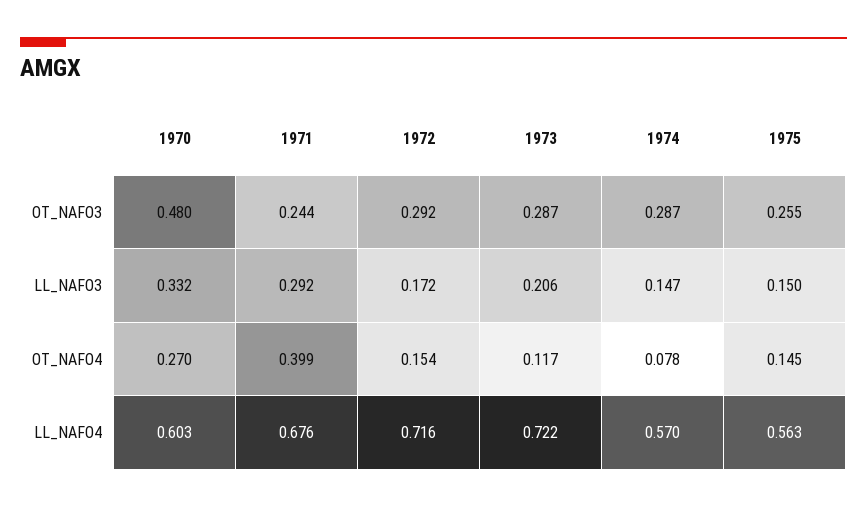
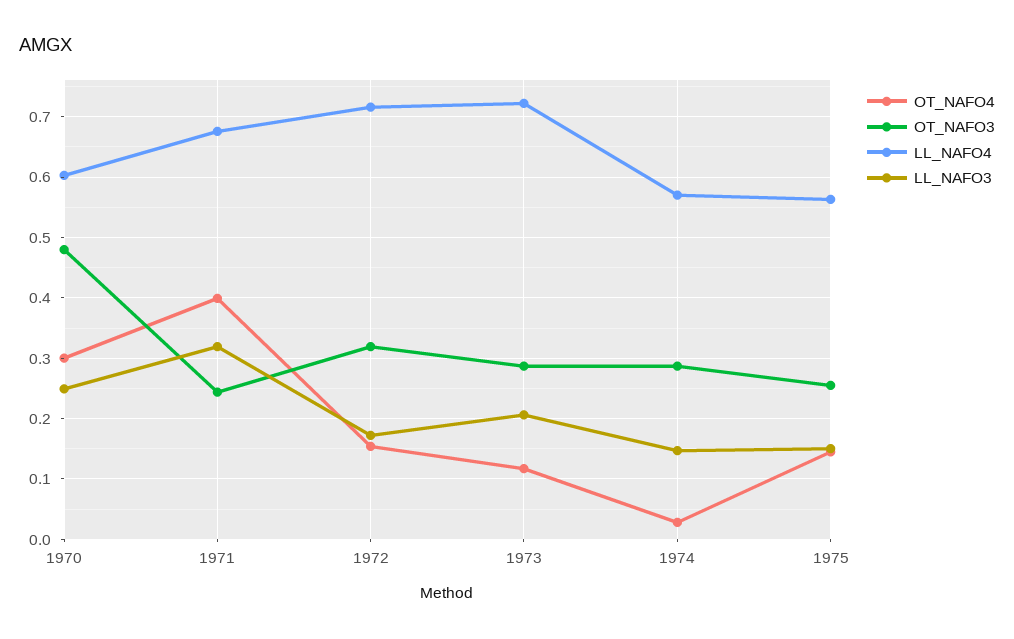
  {
    "OT_NAFO3": {
      "1970": 0.48,
      "1971": 0.244,
-     "1972": 0.292,
+     "1972": 0.32,
      "1973": 0.287,
      "1974": 0.287,
      "1975": 0.255
    },
    "LL_NAFO3": {
-     "1970": 0.332,
+     "1970": 0.25,
-     "1971": 0.292,
+     "1971": 0.32,
      "1972": 0.172,
      "1973": 0.206,
      "1974": 0.147,
      "1975": 0.15
    },
    "OT_NAFO4": {
-     "1970": 0.27,
+     "1970": 0.3,
      "1971": 0.399,
      "1972": 0.154,
      "1973": 0.117,
-     "1974": 0.078,
+     "1974": 0.03,
      "1975": 0.145
    },
    "LL_NAFO4": {
      "1970": 0.603,
      "1971": 0.676,
      "1972": 0.716,
      "1973": 0.722,
      "1974": 0.57,
      "1975": 0.563
    }
  }

